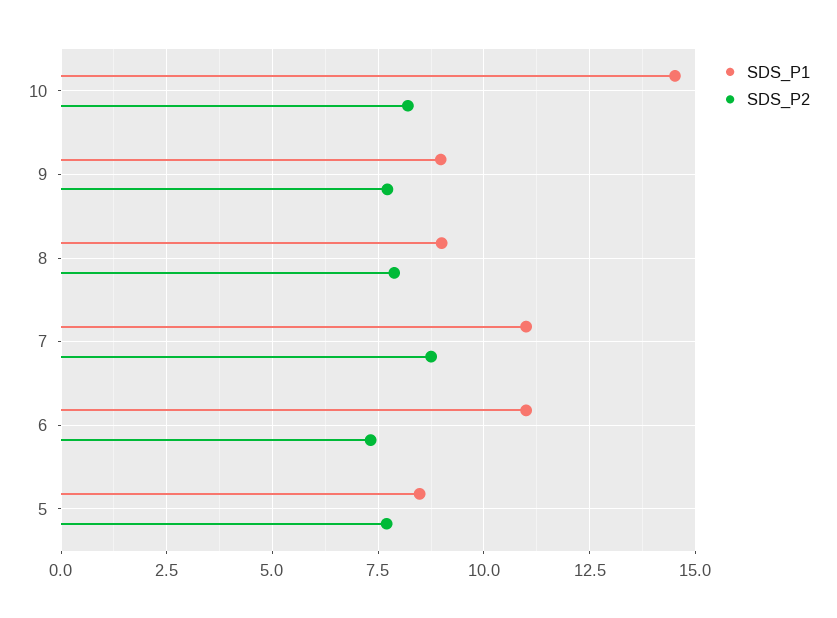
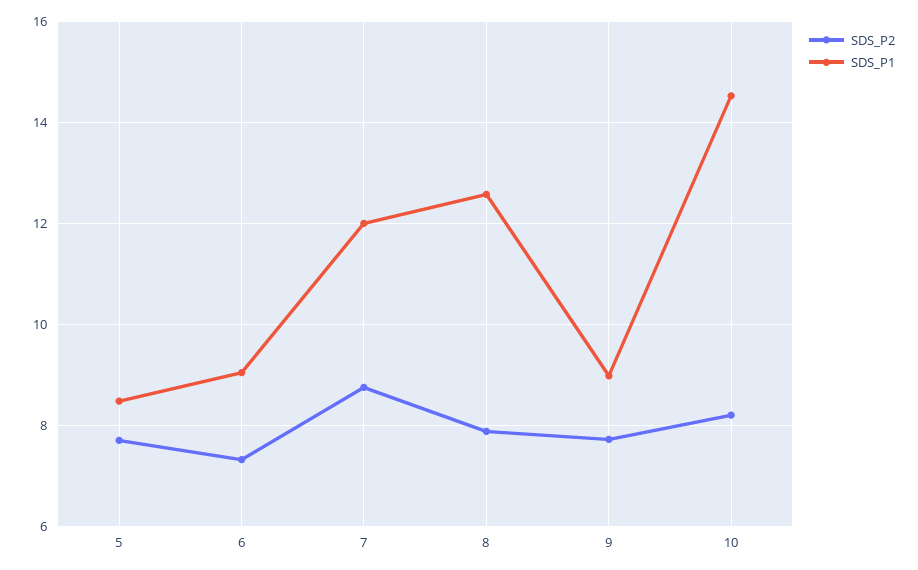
  {
    "SDS_P1": {
      "10": 14.6,
      "9": 9,
-     "8": 9,
+     "8": 12.6,
-     "7": 11,
+     "7": 12,
-     "6": 11,
+     "6": 9,
      "5": 8.4
    },
    "SDS_P2": {
      "10": 8.2,
      "9": 7.8,
      "8": 7.8,
      "7": 8.8,
      "6": 7.4,
      "5": 7.8
    }
  }

